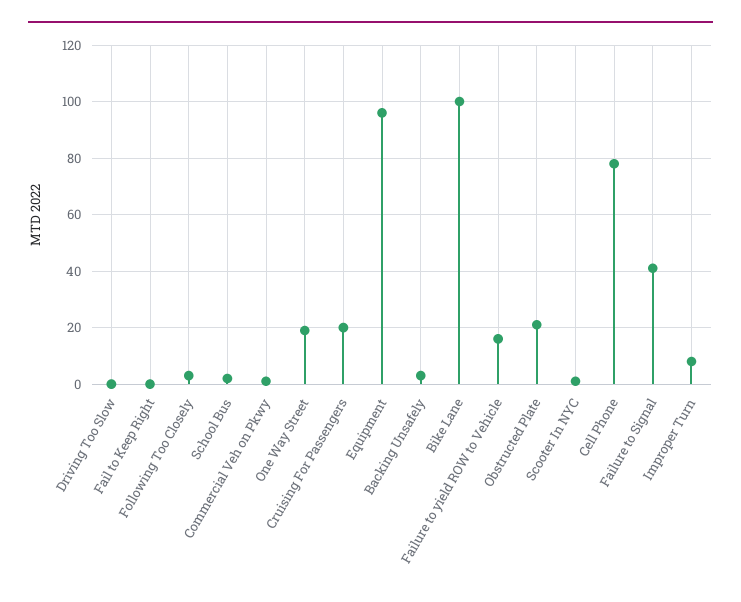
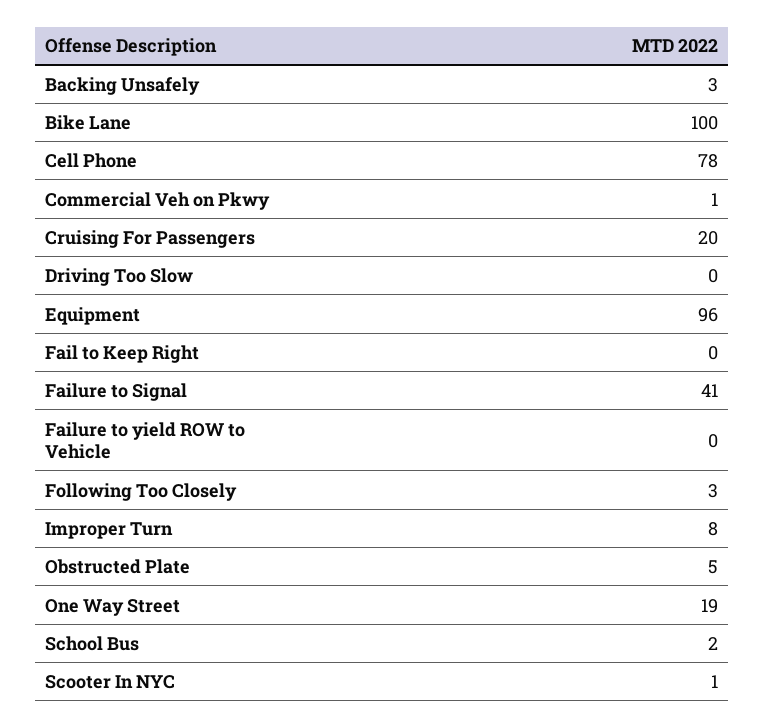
  {
    "Driving Too Slow": 0,
    "Fail to Keep Right": 0,
    "Following Too Closely": 3,
    "School Bus": 2,
    "Commercial Veh on Pkwy": 1,
    "One Way Street": 19,
    "Cruising For Passengers": 20,
    "Equipment": 96,
    "Backing Unsafely": 3,
    "Bike Lane": 100,
-   "Failure to yield ROW to Vehicle": 15,
+   "Failure to yield ROW to Vehicle": 0,
-   "Obstructed Plate": 20,
+   "Obstructed Plate": 5,
    "Scooter In NYC": 1,
    "Cell Phone": 78,
    "Failure to Signal": 41,
    "Improper Turn": 8
  }

